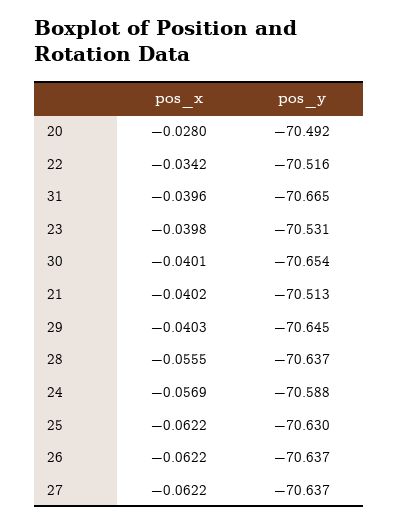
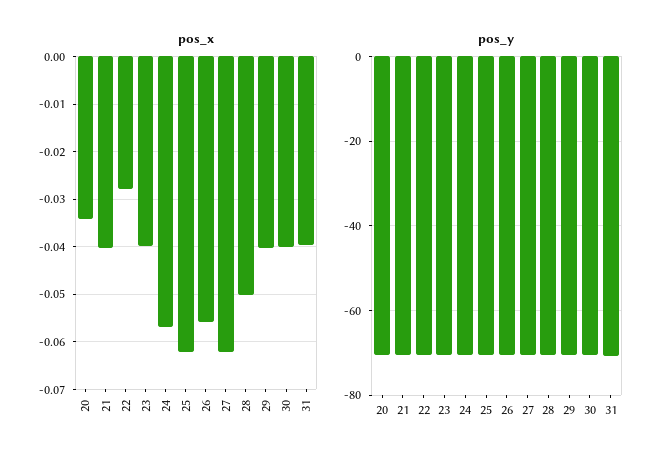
  {
    "pos_x": {
-     "20": -0.028,
+     "20": -0.034,
-     "22": -0.0342,
+     "22": -0.028,
      "31": -0.0396,
      "23": -0.0398,
      "30": -0.0401,
      "21": -0.0402,
      "29": -0.0403,
-     "28": -0.0555,
+     "28": -0.05,
      "24": -0.0569,
      "25": -0.0622,
-     "26": -0.0622,
+     "26": -0.056,
      "27": -0.0622
    },
    "pos_y": {
      "20": -70.492,
      "22": -70.516,
      "31": -70.665,
      "23": -70.531,
      "30": -70.654,
      "21": -70.513,
      "29": -70.645,
      "28": -70.637,
      "24": -70.588,
      "25": -70.63,
      "26": -70.637,
      "27": -70.637
    }
  }

